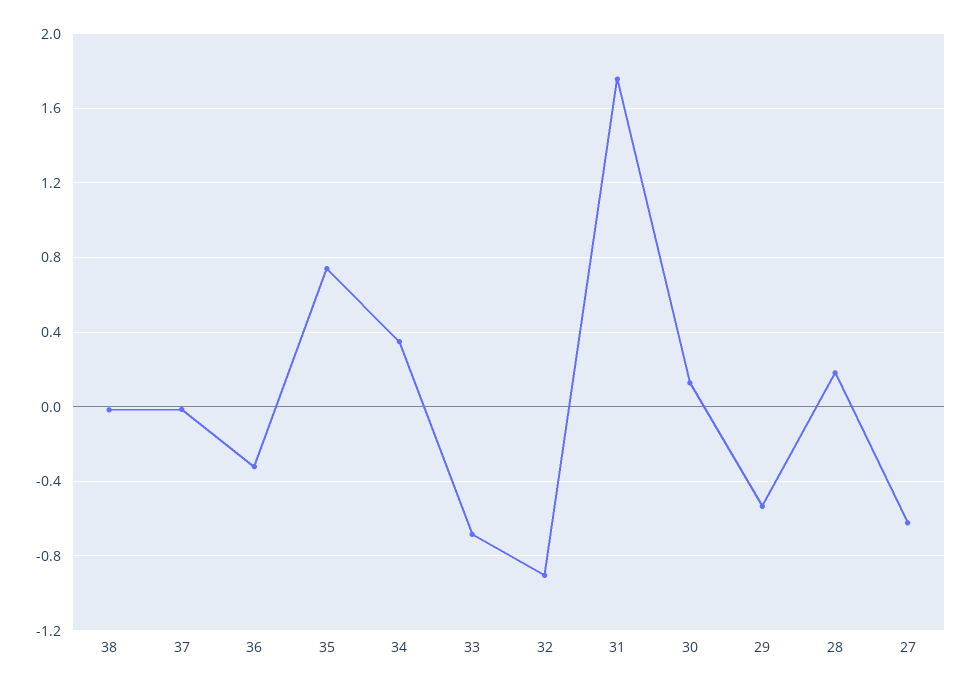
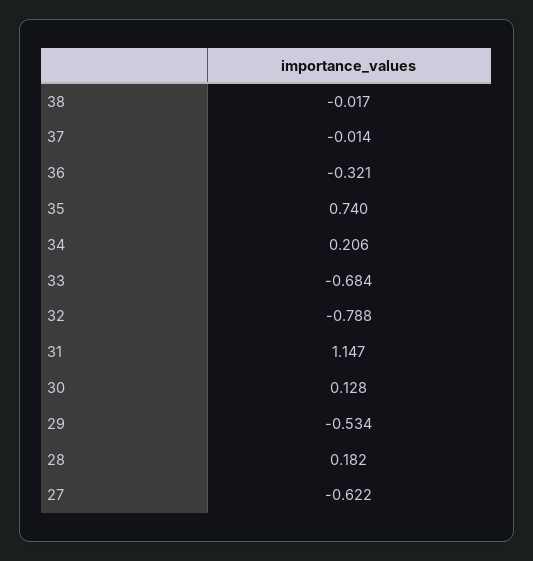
  {
    "38": -0.017,
    "37": -0.014,
    "36": -0.321,
    "35": 0.74,
-   "34": 0.35,
+   "34": 0.206,
    "33": -0.684,
-   "32": -0.9,
+   "32": -0.788,
-   "31": 1.75,
+   "31": 1.147,
    "30": 0.128,
    "29": -0.534,
    "28": 0.182,
    "27": -0.622
  }

